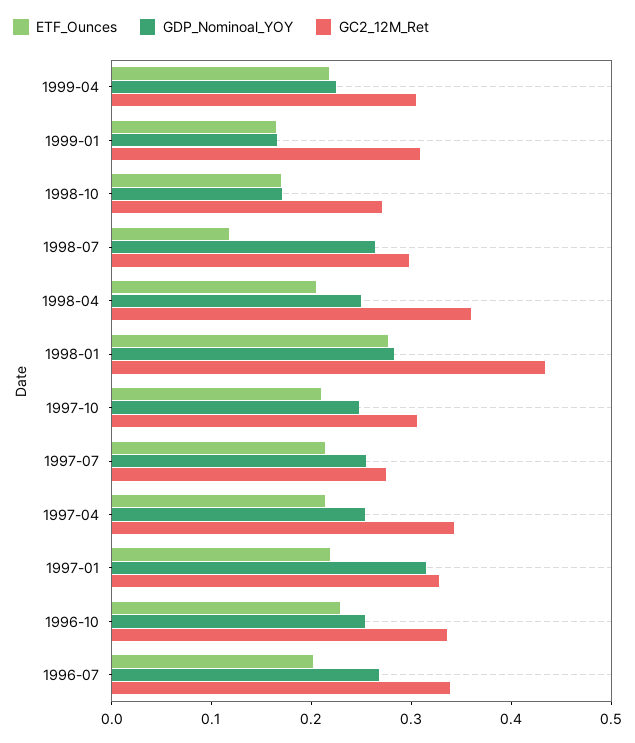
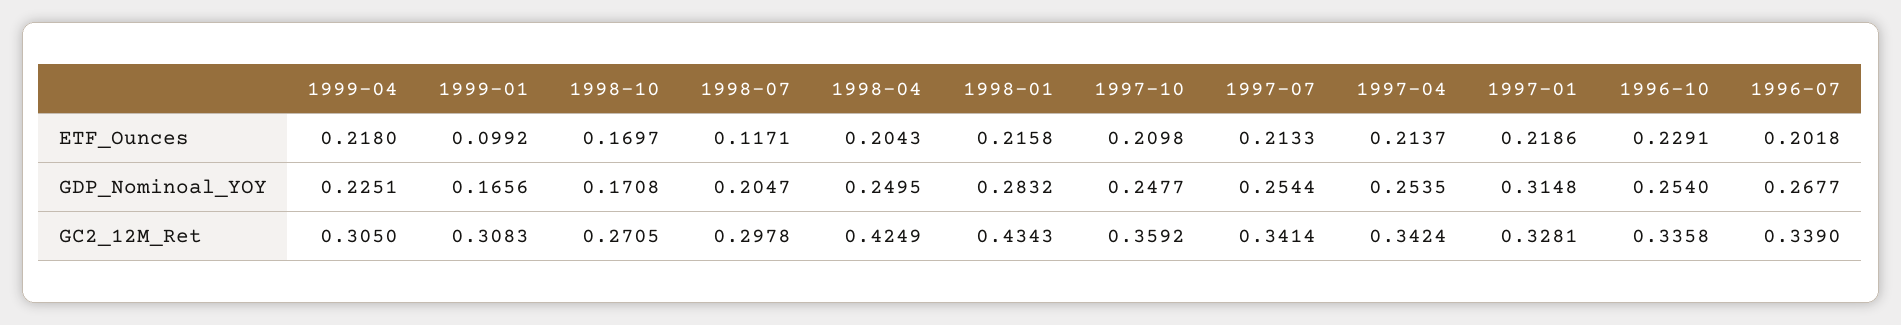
  {
    "ETF_Ounces": {
      "1999-04": 0.218,
-     "1999-01": 0.16,
+     "1999-01": 0.0992,
      "1998-10": 0.1697,
      "1998-07": 0.1171,
      "1998-04": 0.2043,
-     "1998-01": 0.28,
+     "1998-01": 0.2158,
      "1997-10": 0.2098,
      "1997-07": 0.2133,
      "1997-04": 0.2137,
      "1997-01": 0.2186,
      "1996-10": 0.2291,
      "1996-07": 0.2018
    },
    "GDP_Nominoal_YOY": {
      "1999-04": 0.2251,
      "1999-01": 0.1656,
      "1998-10": 0.1708,
-     "1998-07": 0.26,
+     "1998-07": 0.2047,
      "1998-04": 0.2495,
      "1998-01": 0.2832,
      "1997-10": 0.2477,
      "1997-07": 0.2544,
      "1997-04": 0.2535,
      "1997-01": 0.3148,
      "1996-10": 0.254,
      "1996-07": 0.2677
    },
    "GC2_12M_Ret": {
      "1999-04": 0.305,
      "1999-01": 0.3083,
      "1998-10": 0.2705,
      "1998-07": 0.2978,
-     "1998-04": 0.36,
+     "1998-04": 0.4249,
      "1998-01": 0.4343,
-     "1997-10": 0.3,
+     "1997-10": 0.3592,
-     "1997-07": 0.28,
+     "1997-07": 0.3414,
      "1997-04": 0.3424,
      "1997-01": 0.3281,
      "1996-10": 0.3358,
      "1996-07": 0.339
    }
  }

